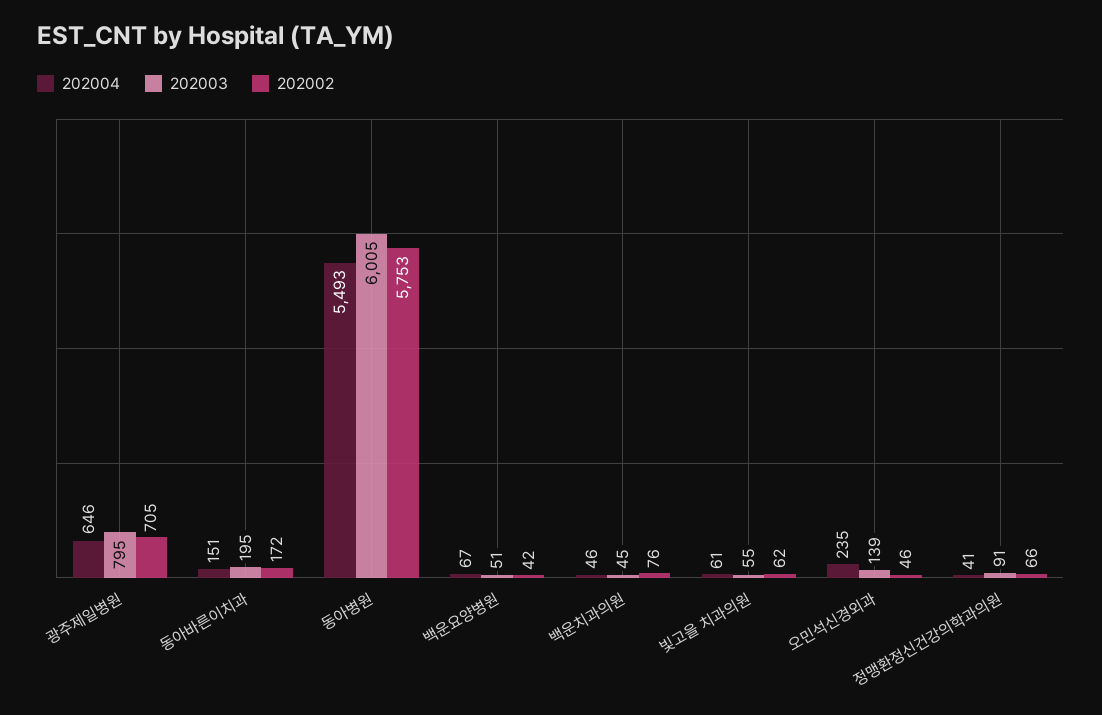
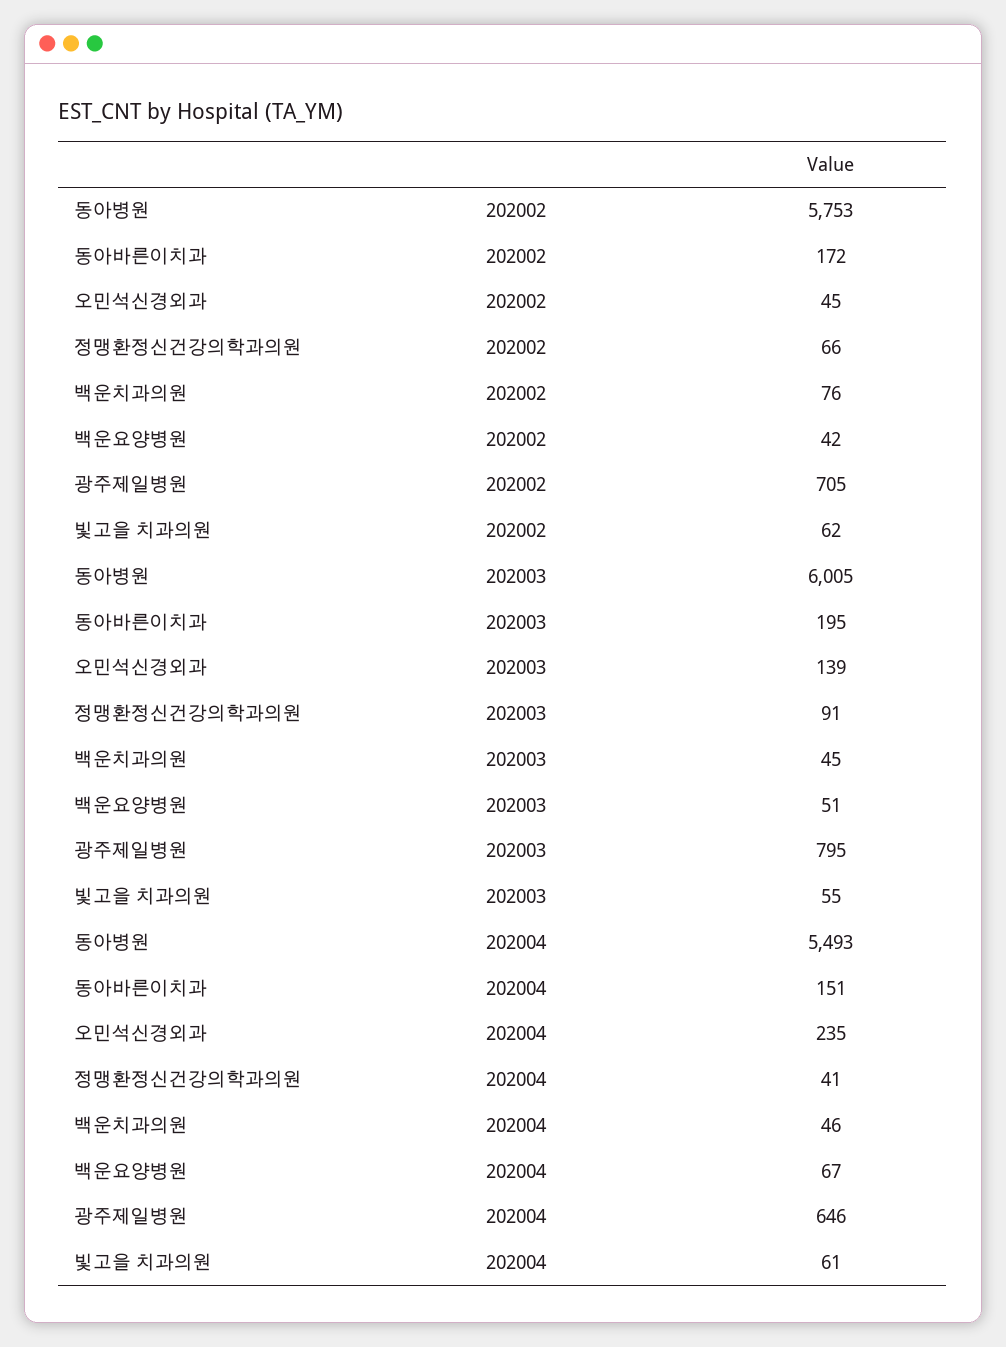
  {
    "202004": {
      "광주제일병원": 646,
      "동아바른이치과": 151,
      "동아병원": 5493,
      "백운요양병원": 67,
      "백운치과의원": 46,
      "빛고을 치과의원": 61,
      "오민석신경외과": 235,
      "정맹환정신건강의학과의원": 41
    },
    "202003": {
      "광주제일병원": 795,
      "동아바른이치과": 195,
      "동아병원": 6005,
      "백운요양병원": 51,
      "백운치과의원": 45,
      "빛고을 치과의원": 55,
      "오민석신경외과": 139,
      "정맹환정신건강의학과의원": 91
    },
    "202002": {
      "광주제일병원": 705,
      "동아바른이치과": 172,
      "동아병원": 5753,
      "백운요양병원": 42,
      "백운치과의원": 76,
      "빛고을 치과의원": 62,
-     "오민석신경외과": 46,
+     "오민석신경외과": 45,
      "정맹환정신건강의학과의원": 66
    }
  }

